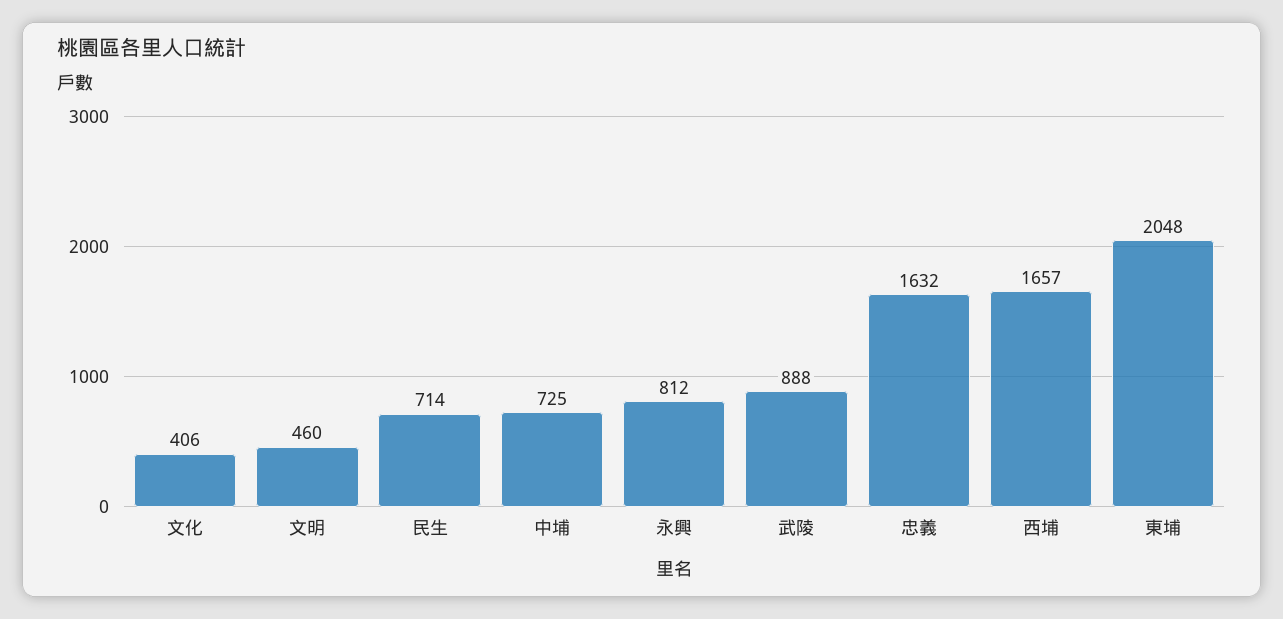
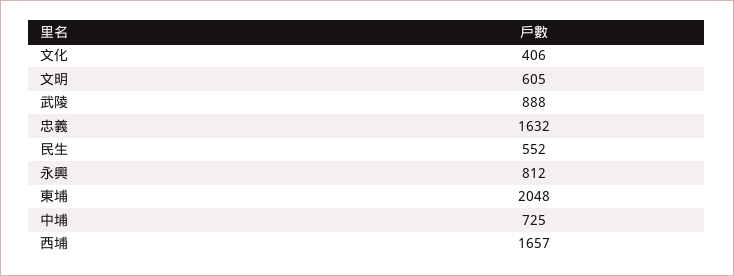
  {
    "文化": 406,
-   "文明": 460,
+   "文明": 605,
-   "民生": 714,
+   "民生": 552,
    "中埔": 725,
    "永興": 812,
    "武陵": 888,
    "忠義": 1632,
    "西埔": 1657,
    "東埔": 2048
  }

